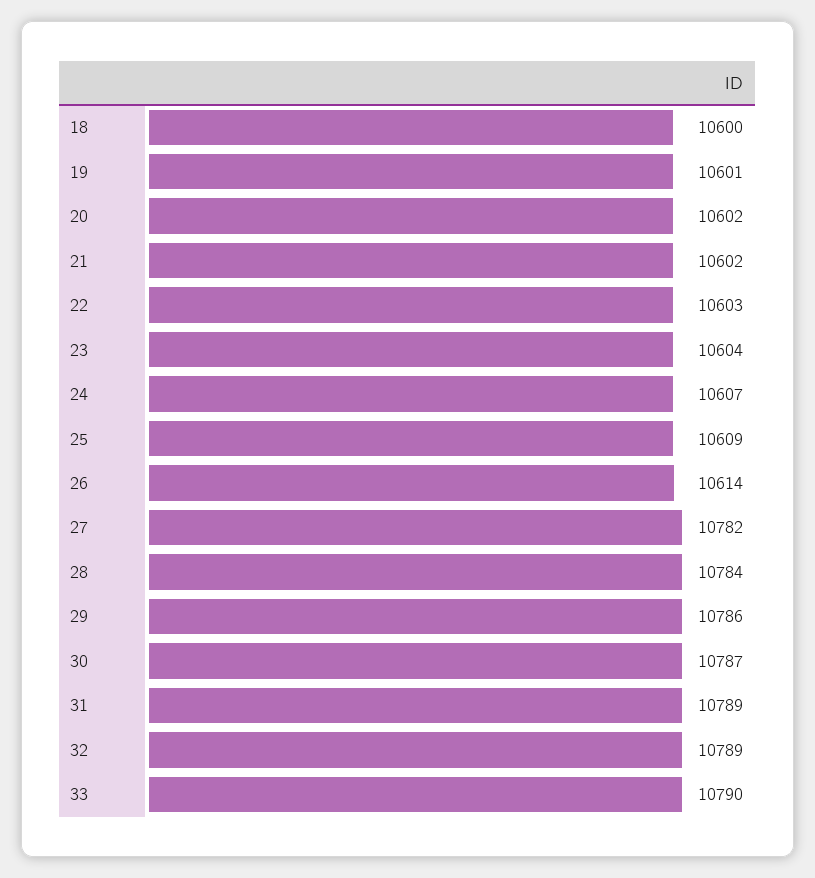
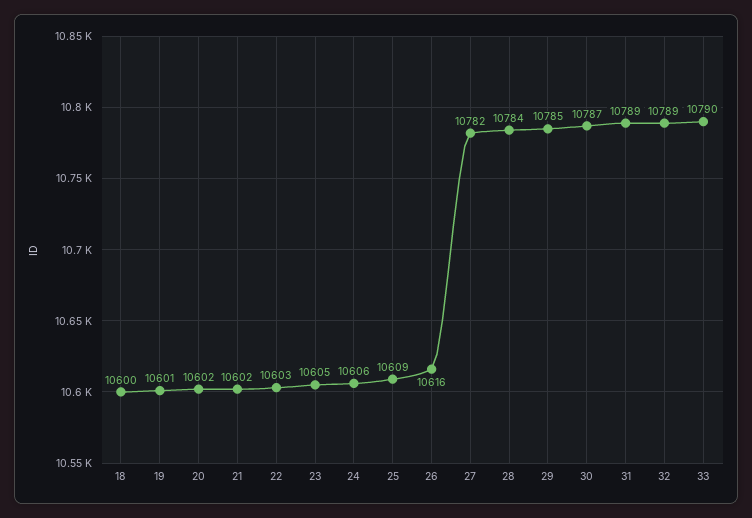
  {
    "18": 10600,
    "19": 10601,
    "20": 10602,
    "21": 10602,
    "22": 10603,
-   "23": 10604,
+   "23": 10605,
-   "24": 10607,
+   "24": 10606,
    "25": 10609,
-   "26": 10614,
+   "26": 10616,
    "27": 10782,
    "28": 10784,
-   "29": 10786,
+   "29": 10785,
    "30": 10787,
    "31": 10789,
    "32": 10789,
    "33": 10790
  }

